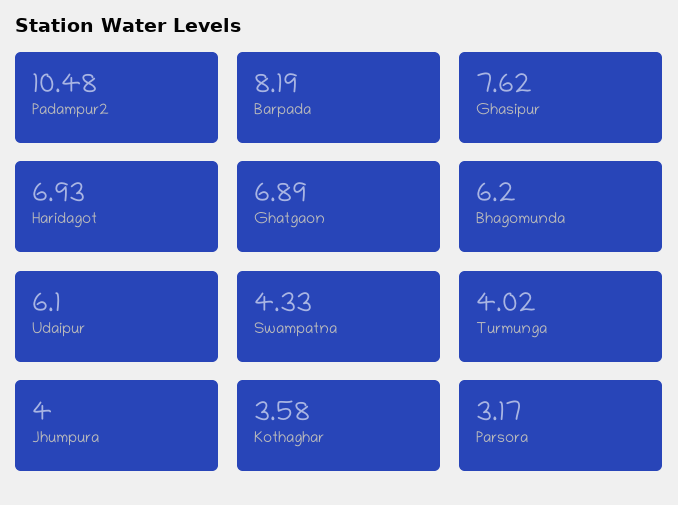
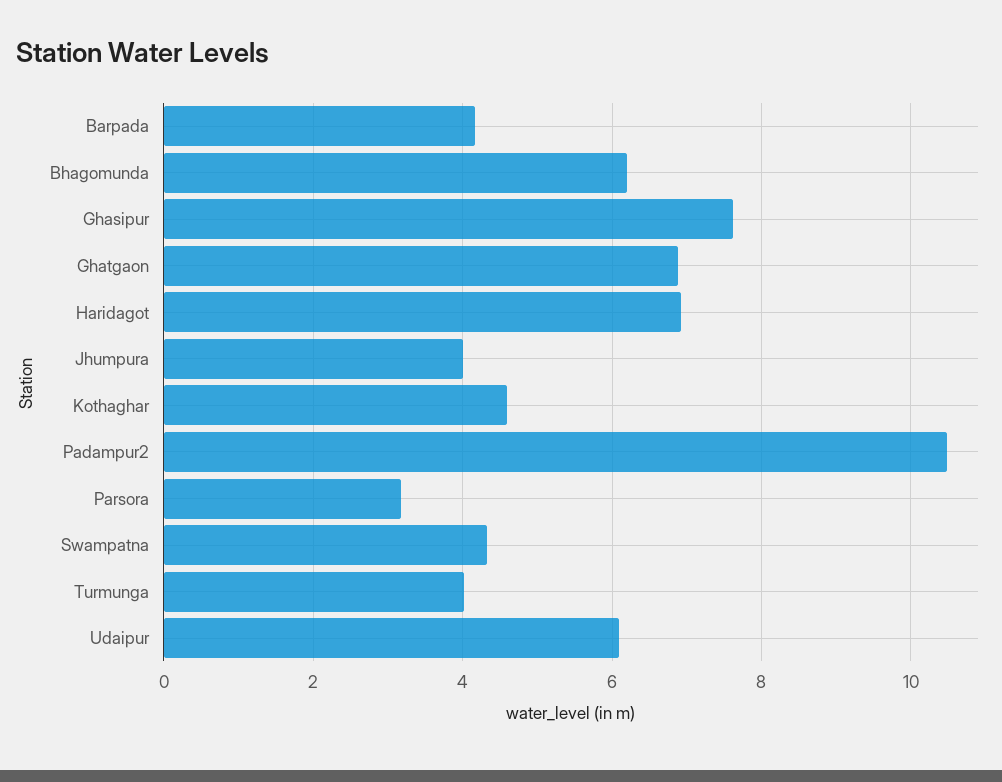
  {
    "Padampur2": 10.48,
-   "Barpada": 8.19,
+   "Barpada": 4.2,
    "Ghasipur": 7.62,
    "Haridagot": 6.93,
    "Ghatgaon": 6.89,
    "Bhagomunda": 6.2,
    "Udaipur": 6.1,
    "Swampatna": 4.33,
    "Turmunga": 4.02,
    "Jhumpura": 4,
-   "Kothaghar": 3.58,
+   "Kothaghar": 4.6,
    "Parsora": 3.17
  }

